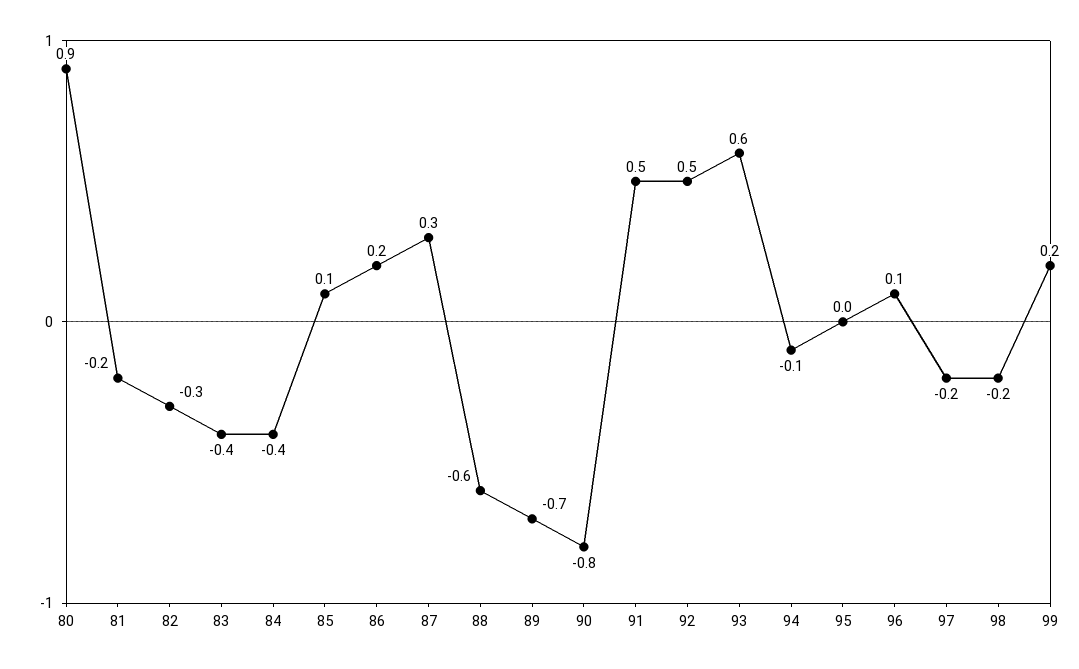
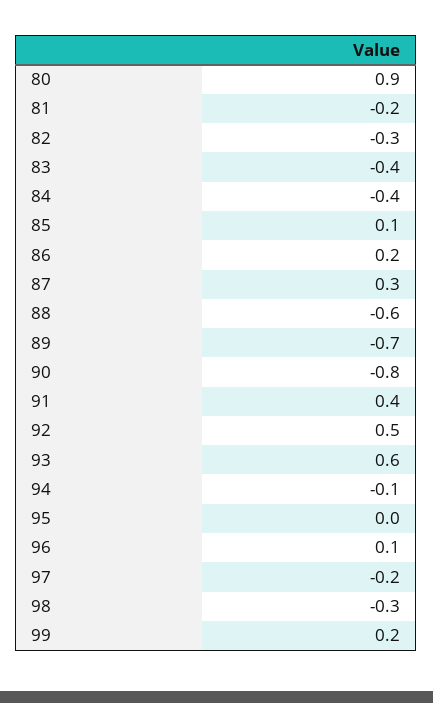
  {
    "80": 0.9,
    "81": -0.2,
    "82": -0.3,
    "83": -0.4,
    "84": -0.4,
    "85": 0.1,
    "86": 0.2,
    "87": 0.3,
    "88": -0.6,
    "89": -0.7,
    "90": -0.8,
-   "91": 0.5,
+   "91": 0.4,
    "92": 0.5,
    "93": 0.6,
    "94": -0.1,
    "95": 0,
    "96": 0.1,
    "97": -0.2,
-   "98": -0.2,
+   "98": -0.3,
    "99": 0.2
  }

